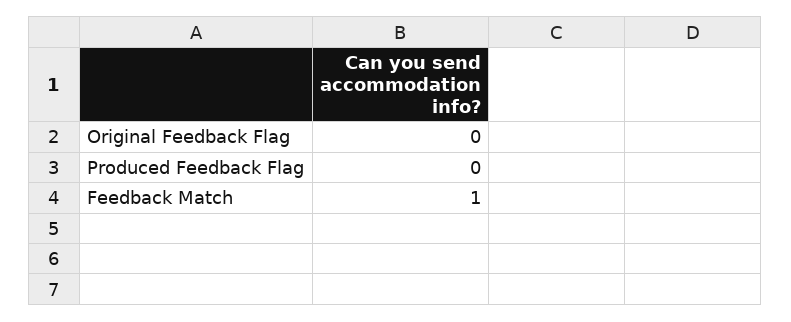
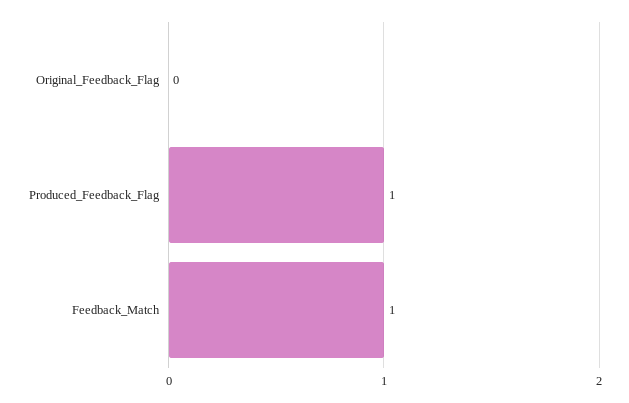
  {
    "Original Feedback Flag": 0,
-   "Produced Feedback Flag": 0,
+   "Produced Feedback Flag": 1,
    "Feedback Match": 1
  }

